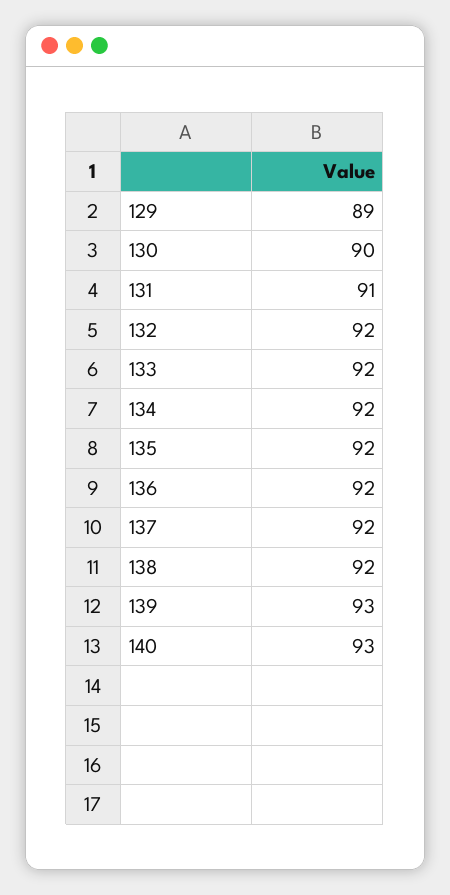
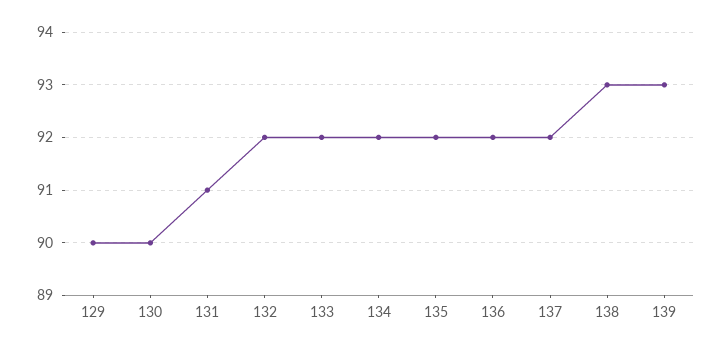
  {
-   "129": 89,
+   "129": 90,
    "130": 90,
    "131": 91,
    "132": 92,
    "133": 92,
    "134": 92,
    "135": 92,
    "136": 92,
    "137": 92,
-   "138": 92,
+   "138": 93,
-   "139": 93,
+   "139": 93
-   "140": 93
  }

